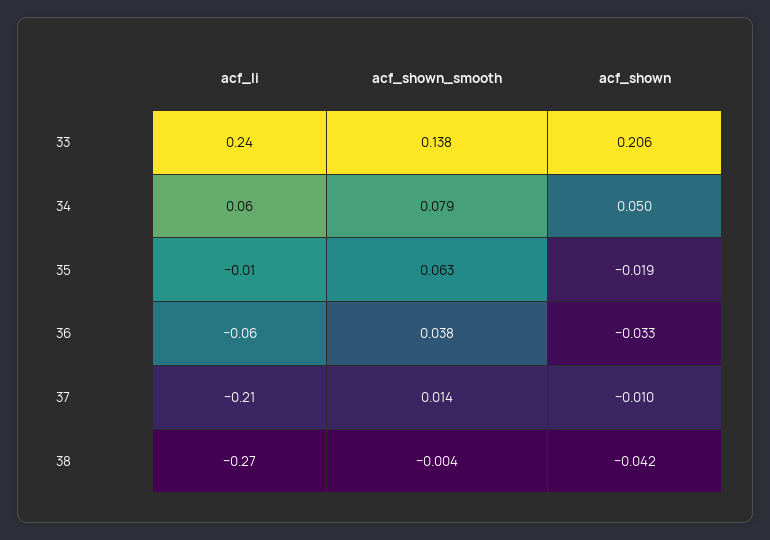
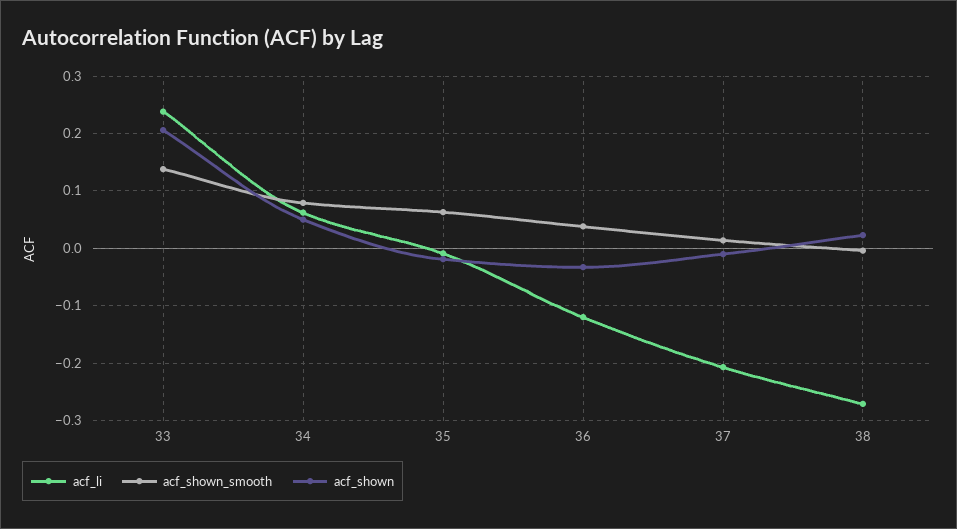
  {
    "acf_li": {
      "33": 0.24,
      "34": 0.06,
      "35": -0.01,
-     "36": -0.06,
+     "36": -0.12,
      "37": -0.21,
      "38": -0.27
    },
    "acf_shown_smooth": {
      "33": 0.138,
      "34": 0.079,
      "35": 0.063,
      "36": 0.038,
      "37": 0.014,
      "38": -0.004
    },
    "acf_shown": {
      "33": 0.206,
      "34": 0.05,
      "35": -0.019,
      "36": -0.033,
      "37": -0.01,
-     "38": -0.042
+     "38": 0.02
    }
  }

